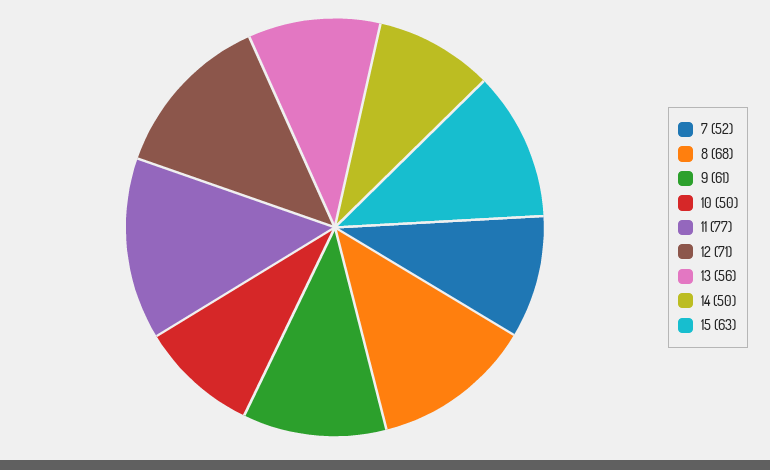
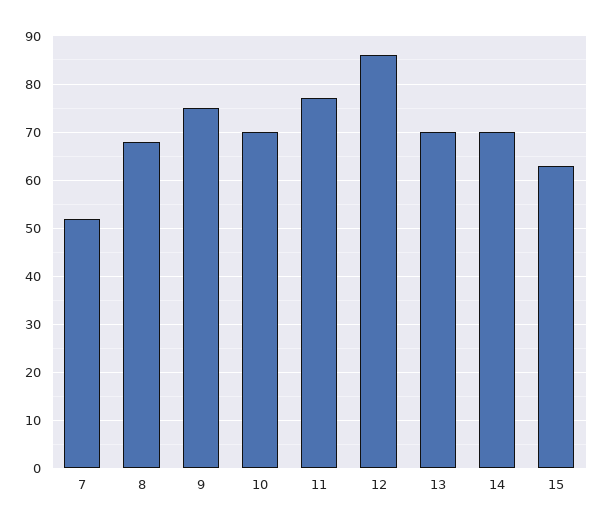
  {
    "7": 52,
    "8": 68,
-   "9": 61,
+   "9": 75,
-   "10": 50,
+   "10": 70,
    "11": 77,
-   "12": 71,
+   "12": 85,
-   "13": 56,
+   "13": 70,
-   "14": 50,
+   "14": 70,
    "15": 63
  }

